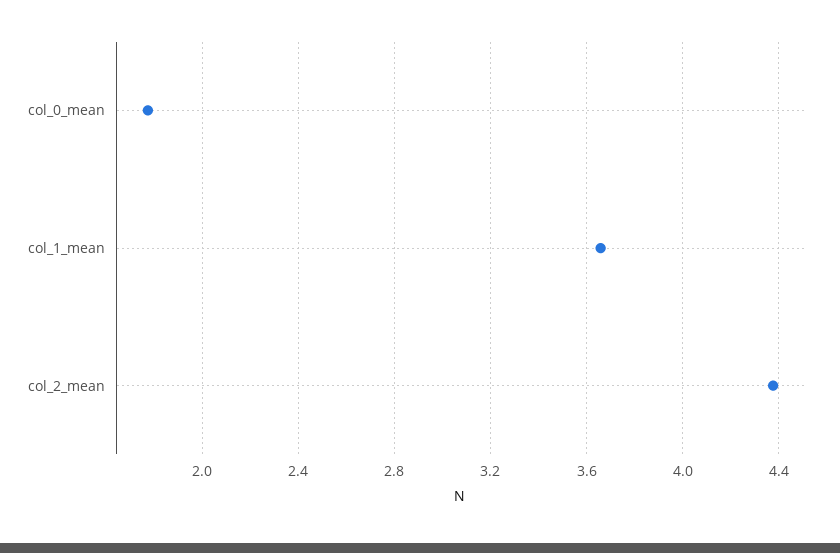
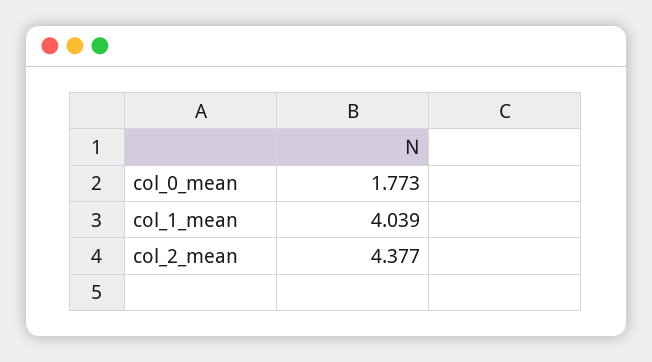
  {
    "col_0_mean": 1.773,
-   "col_1_mean": 3.65,
+   "col_1_mean": 4.039,
    "col_2_mean": 4.377
  }

